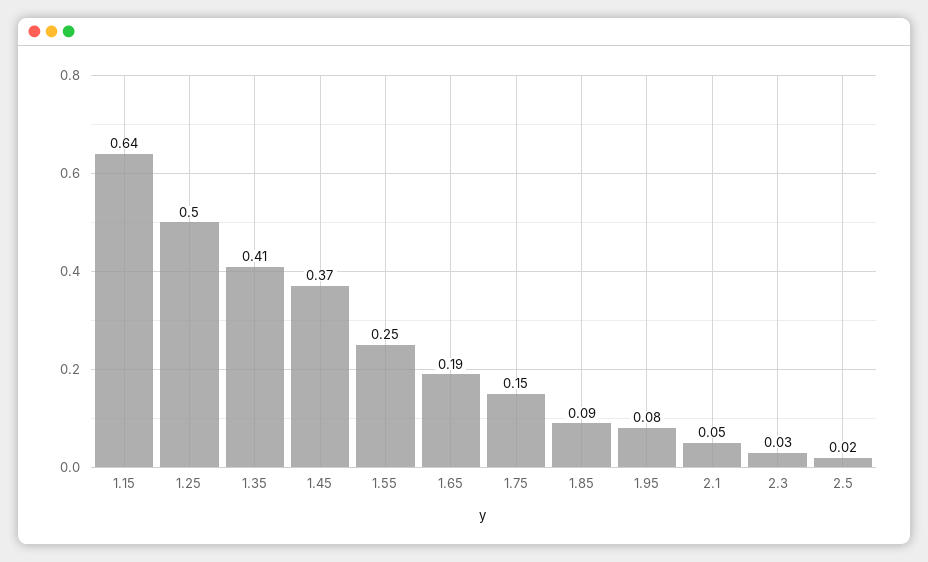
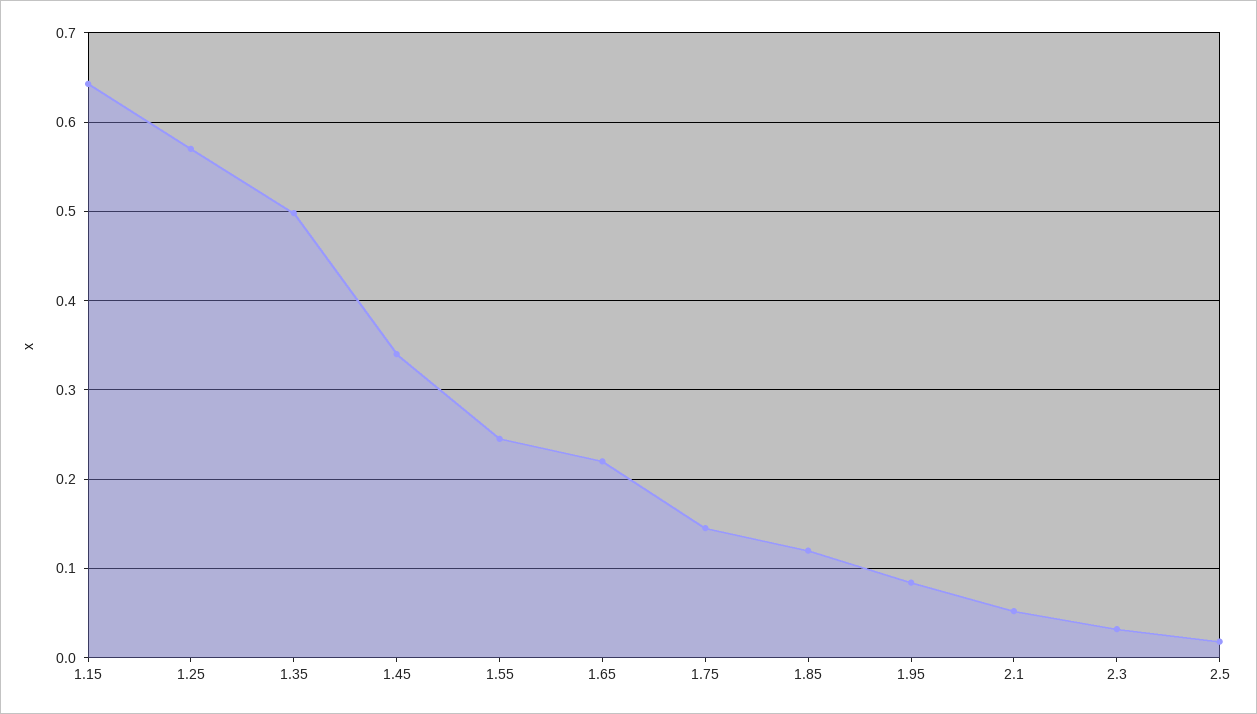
  {
    "1.15": 0.64,
-   "1.25": 0.5,
+   "1.25": 0.57,
-   "1.35": 0.41,
+   "1.35": 0.5,
-   "1.45": 0.37,
+   "1.45": 0.34,
    "1.55": 0.25,
-   "1.65": 0.19,
+   "1.65": 0.22,
    "1.75": 0.15,
-   "1.85": 0.09,
+   "1.85": 0.12,
    "1.95": 0.08,
    "2.1": 0.05,
    "2.3": 0.03,
    "2.5": 0.02
  }

